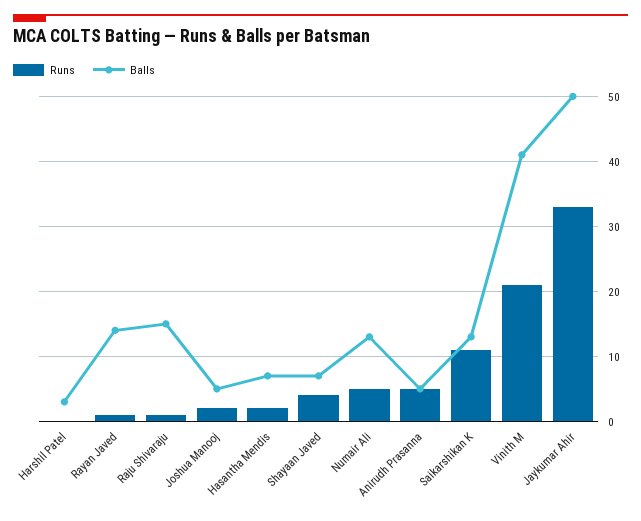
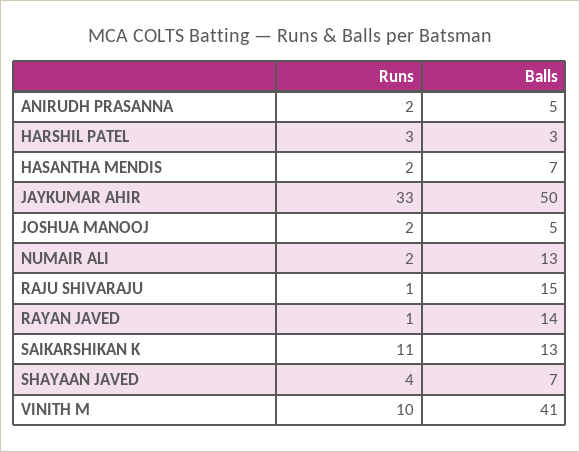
  {
    "Runs": {
-     "Harshil Patel": 0,
+     "Harshil Patel": 3,
      "Rayan Javed": 1,
      "Raju Shivaraju": 1,
      "Joshua Manooj": 2,
      "Hasantha Mendis": 2,
      "Shayaan Javed": 4,
-     "Numair Ali": 5,
+     "Numair Ali": 2,
-     "Anirudh Prasanna": 5,
+     "Anirudh Prasanna": 2,
      "Saikarshikan K": 11,
-     "Vinith M": 21,
+     "Vinith M": 10,
      "Jaykumar Ahir": 33
    },
    "Balls": {
      "Harshil Patel": 3,
      "Rayan Javed": 14,
      "Raju Shivaraju": 15,
      "Joshua Manooj": 5,
      "Hasantha Mendis": 7,
      "Shayaan Javed": 7,
      "Numair Ali": 13,
      "Anirudh Prasanna": 5,
      "Saikarshikan K": 13,
      "Vinith M": 41,
      "Jaykumar Ahir": 50
    }
  }

